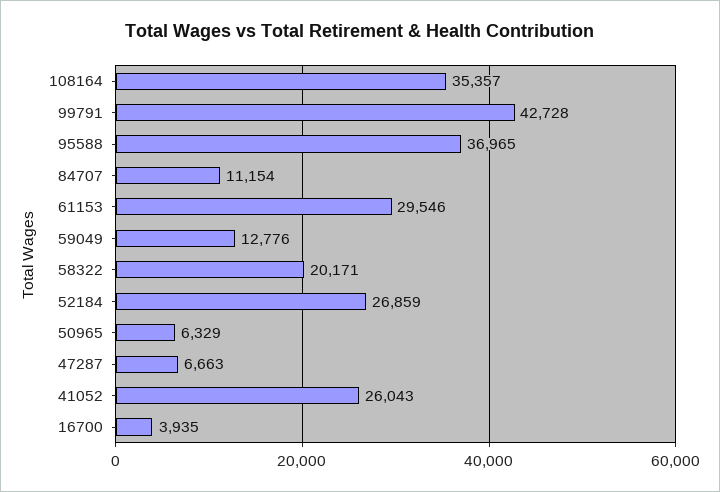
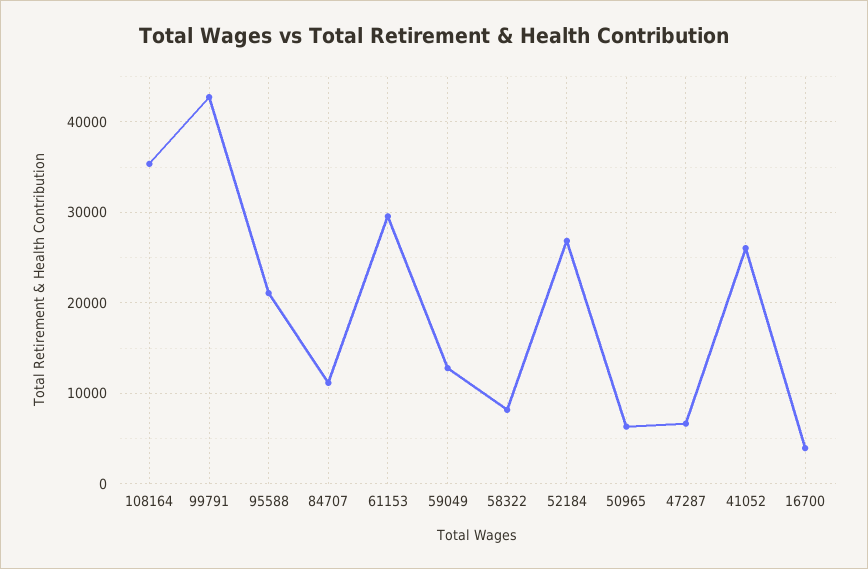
  {
    "108164": 35357,
    "99791": 42728,
-   "95588": 36965,
+   "95588": 21000,
    "84707": 11154,
    "61153": 29546,
    "59049": 12776,
-   "58322": 20171,
+   "58322": 8000,
    "52184": 26859,
    "50965": 6329,
    "47287": 6663,
    "41052": 26043,
    "16700": 3935
  }

